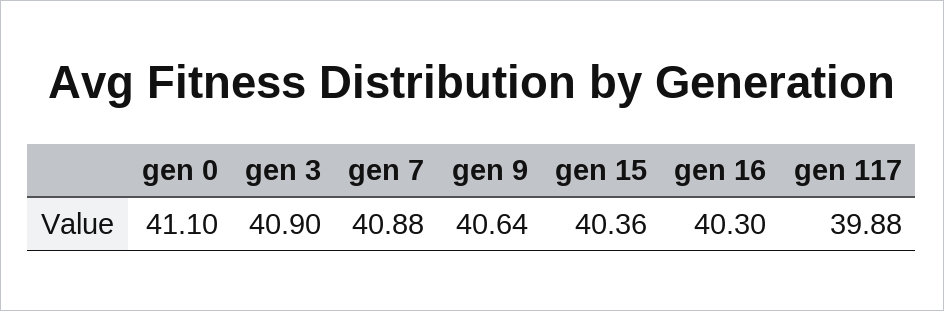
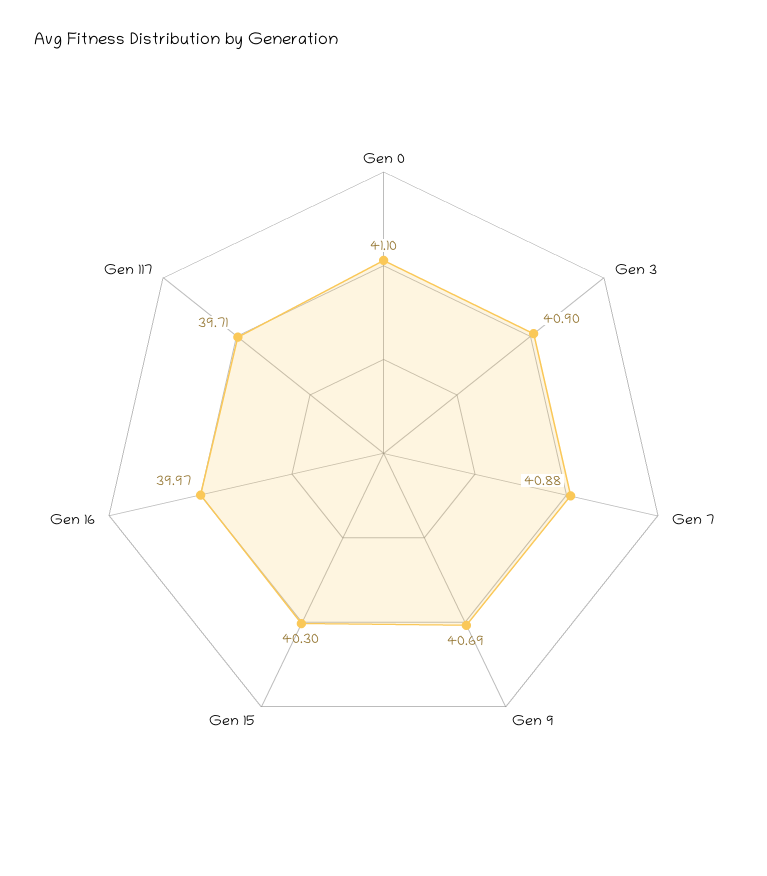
  {
    "gen 0": 41.1,
    "gen 3": 40.9,
    "gen 7": 40.88,
-   "gen 9": 40.64,
+   "gen 9": 40.69,
-   "gen 15": 40.36,
+   "gen 15": 40.3,
-   "gen 16": 40.3,
+   "gen 16": 39.97,
-   "gen 117": 39.88
+   "gen 117": 39.71
  }

